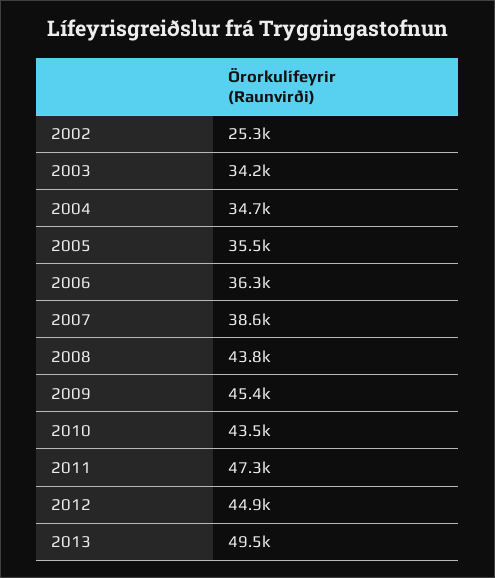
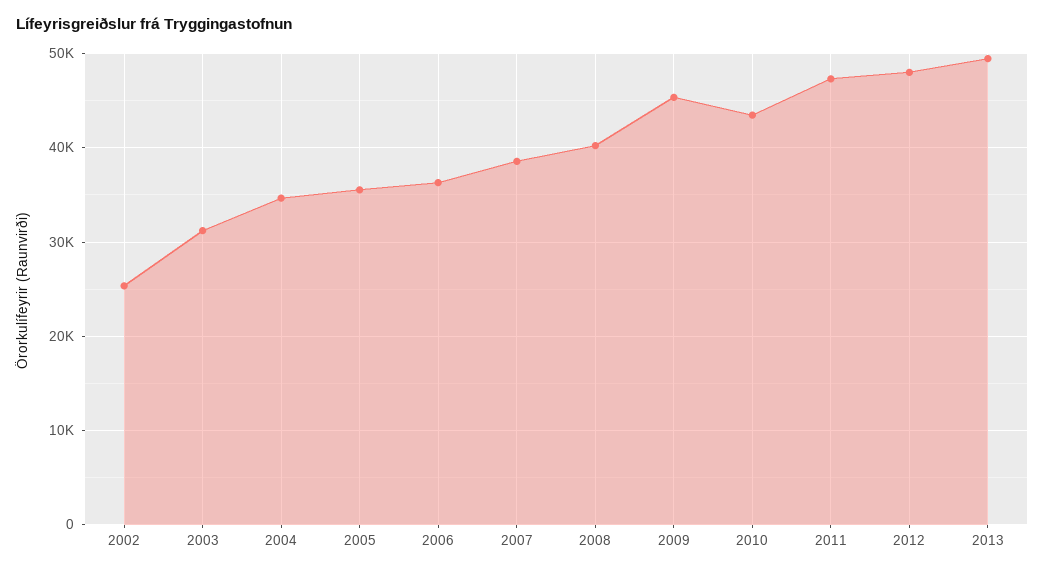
  {
    "2002": 25300,
-   "2003": 34200,
+   "2003": 31000,
    "2004": 34700,
    "2005": 35500,
    "2006": 36300,
    "2007": 38600,
-   "2008": 43800,
+   "2008": 40000,
    "2009": 45400,
    "2010": 43500,
    "2011": 47300,
-   "2012": 44900,
+   "2012": 48000,
    "2013": 49500
  }

